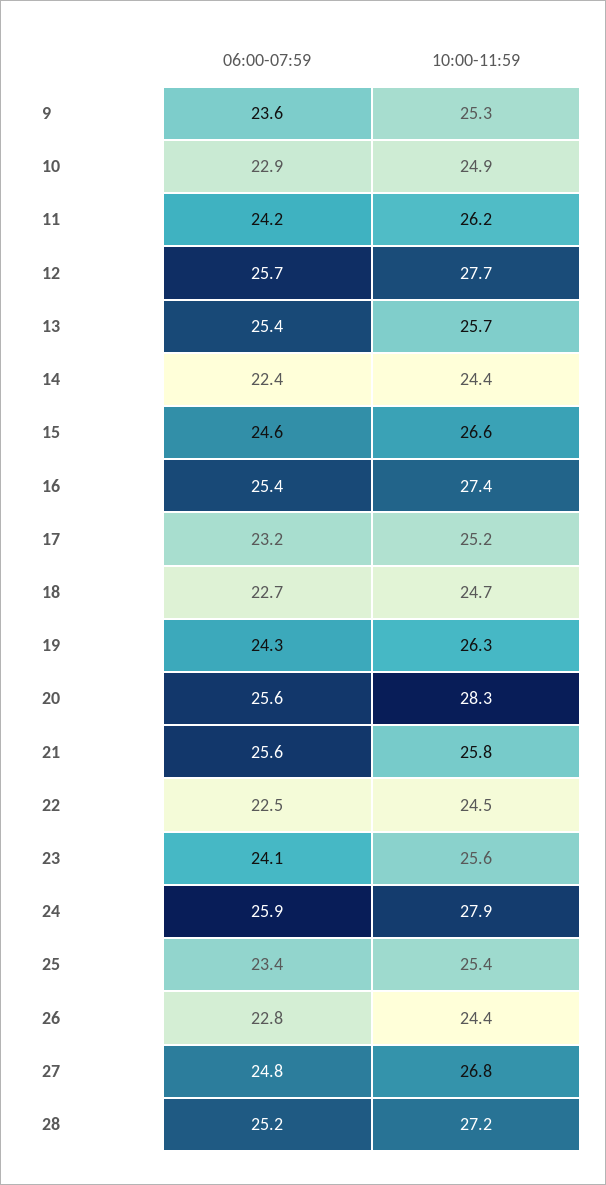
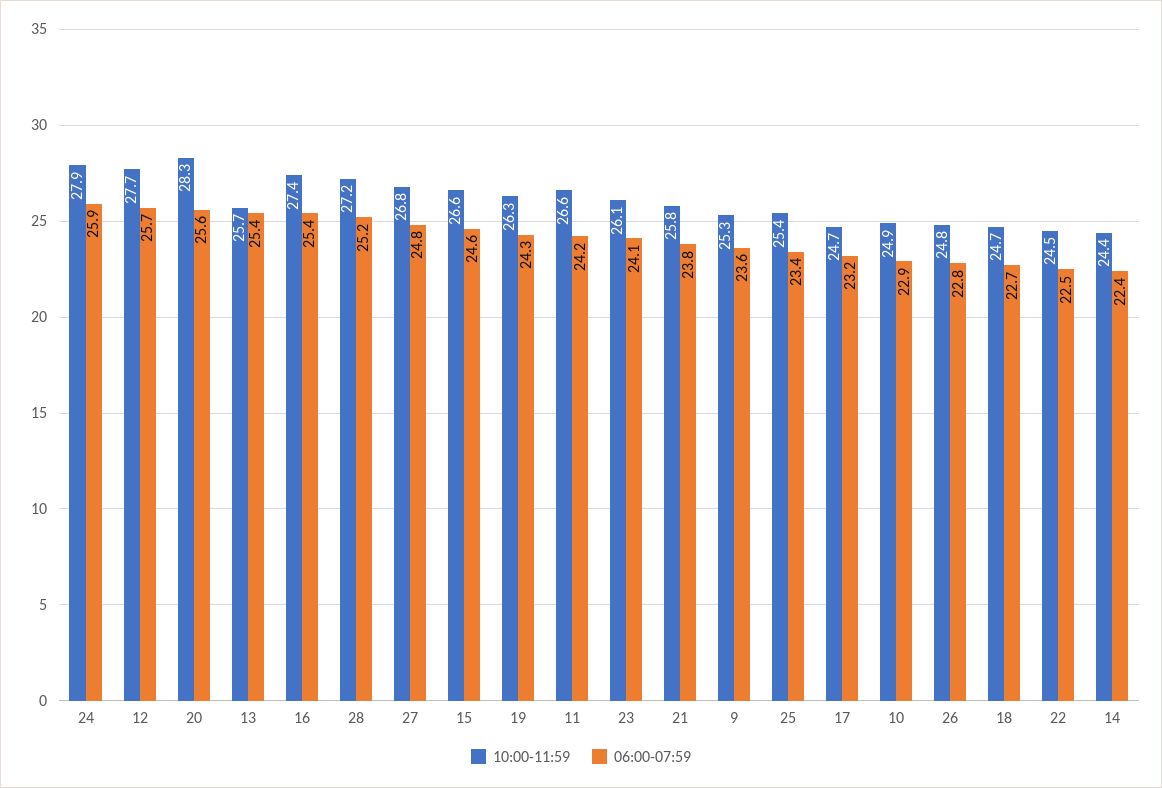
  {
    "06:00-07:59": {
      "9": 23.6,
      "10": 22.9,
      "11": 24.2,
      "12": 25.7,
      "13": 25.4,
      "14": 22.4,
      "15": 24.6,
      "16": 25.4,
      "17": 23.2,
      "18": 22.7,
      "19": 24.3,
      "20": 25.6,
-     "21": 25.6,
+     "21": 23.8,
      "22": 22.5,
      "23": 24.1,
      "24": 25.9,
      "25": 23.4,
      "26": 22.8,
      "27": 24.8,
      "28": 25.2
    },
    "10:00-11:59": {
      "9": 25.3,
      "10": 24.9,
-     "11": 26.2,
+     "11": 26.6,
      "12": 27.7,
      "13": 25.7,
      "14": 24.4,
      "15": 26.6,
      "16": 27.4,
-     "17": 25.2,
+     "17": 24.7,
      "18": 24.7,
      "19": 26.3,
      "20": 28.3,
      "21": 25.8,
      "22": 24.5,
-     "23": 25.6,
+     "23": 26.1,
      "24": 27.9,
      "25": 25.4,
-     "26": 24.4,
+     "26": 24.8,
      "27": 26.8,
      "28": 27.2
    }
  }

